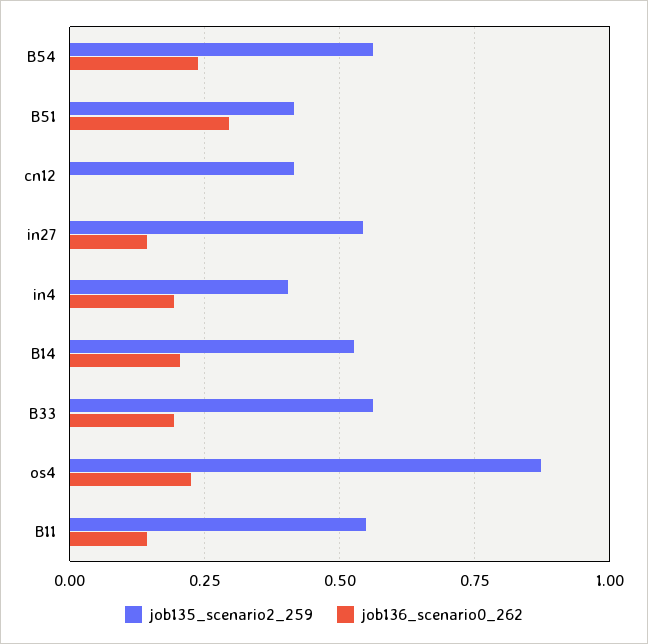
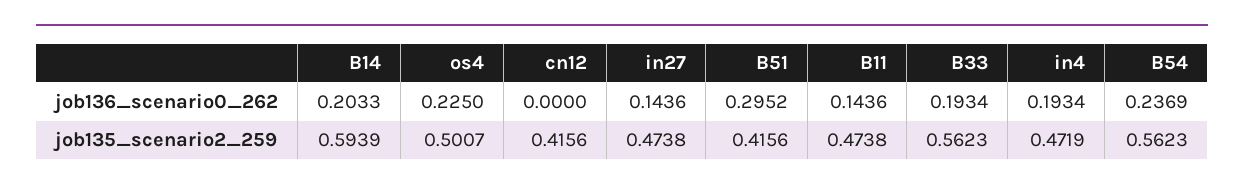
  {
    "job135_scenario2_259": {
      "B54": 0.5623,
      "B51": 0.4156,
      "cn12": 0.4156,
-     "in27": 0.55,
+     "in27": 0.4738,
-     "in4": 0.4,
+     "in4": 0.4719,
-     "B14": 0.525,
+     "B14": 0.5939,
      "B33": 0.5623,
-     "os4": 0.875,
+     "os4": 0.5007,
-     "B11": 0.55
+     "B11": 0.4738
    },
    "job136_scenario0_262": {
      "B54": 0.2369,
      "B51": 0.2952,
      "cn12": 0,
      "in27": 0.1436,
      "in4": 0.1934,
      "B14": 0.2033,
      "B33": 0.1934,
      "os4": 0.225,
      "B11": 0.1436
    }
  }

